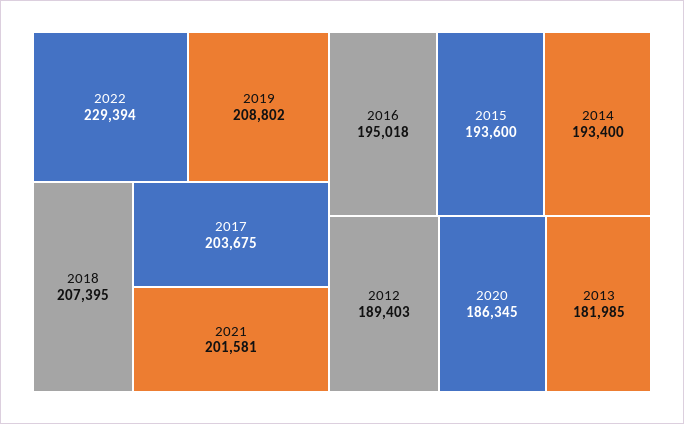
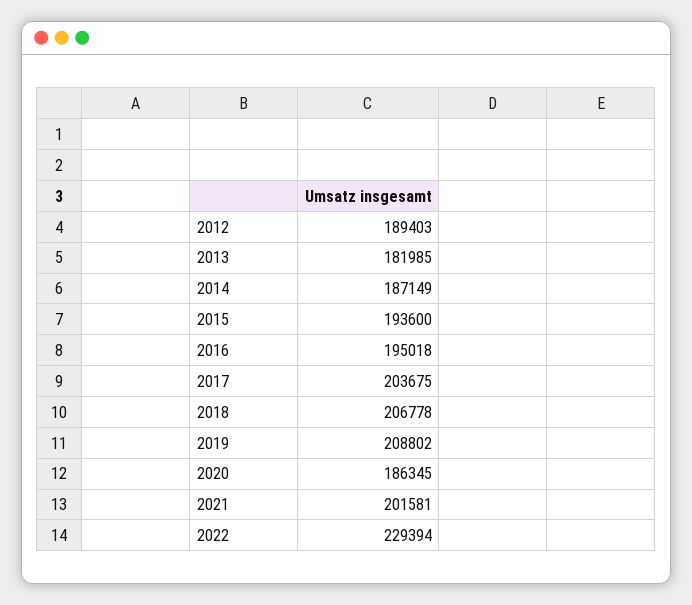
  {
    "2022": 229394,
    "2019": 208802,
-   "2018": 207395,
+   "2018": 206778,
    "2017": 203675,
    "2021": 201581,
    "2016": 195018,
    "2015": 193600,
-   "2014": 193400,
+   "2014": 187149,
    "2012": 189403,
    "2020": 186345,
    "2013": 181985
  }

